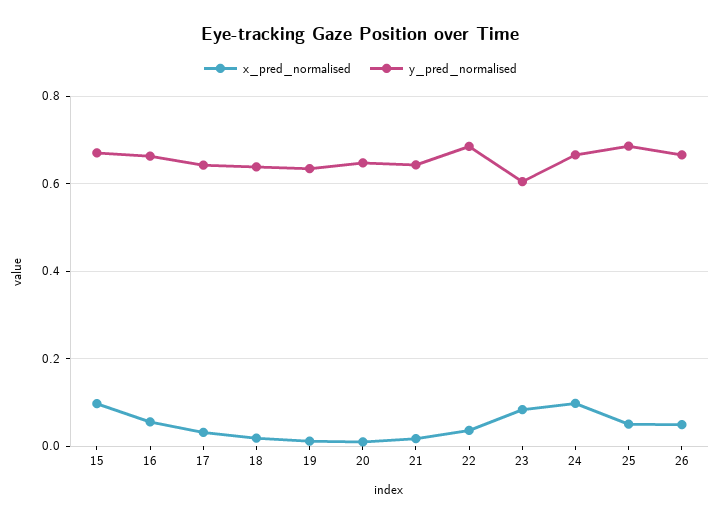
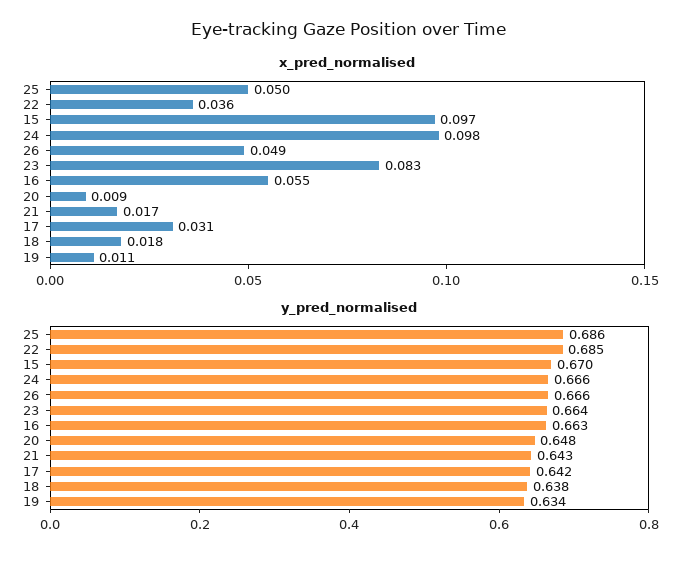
  {
    "x_pred_normalised": {
      "15": 0.097,
      "16": 0.055,
      "17": 0.031,
      "18": 0.018,
      "19": 0.011,
      "20": 0.009,
      "21": 0.017,
      "22": 0.036,
      "23": 0.083,
      "24": 0.098,
      "25": 0.05,
      "26": 0.049
    },
    "y_pred_normalised": {
      "15": 0.67,
      "16": 0.663,
      "17": 0.642,
      "18": 0.638,
      "19": 0.634,
      "20": 0.648,
      "21": 0.643,
      "22": 0.685,
-     "23": 0.6,
+     "23": 0.664,
      "24": 0.666,
      "25": 0.686,
      "26": 0.666
    }
  }

